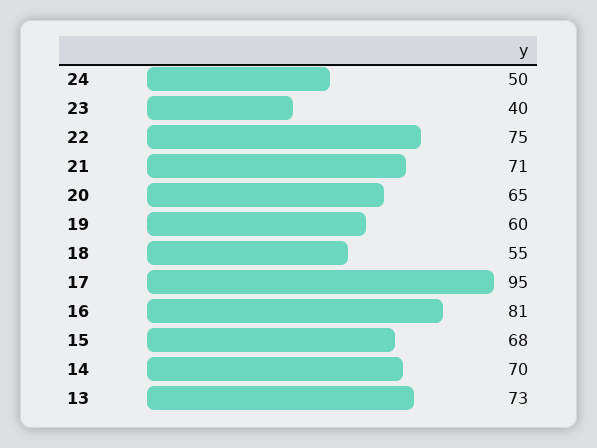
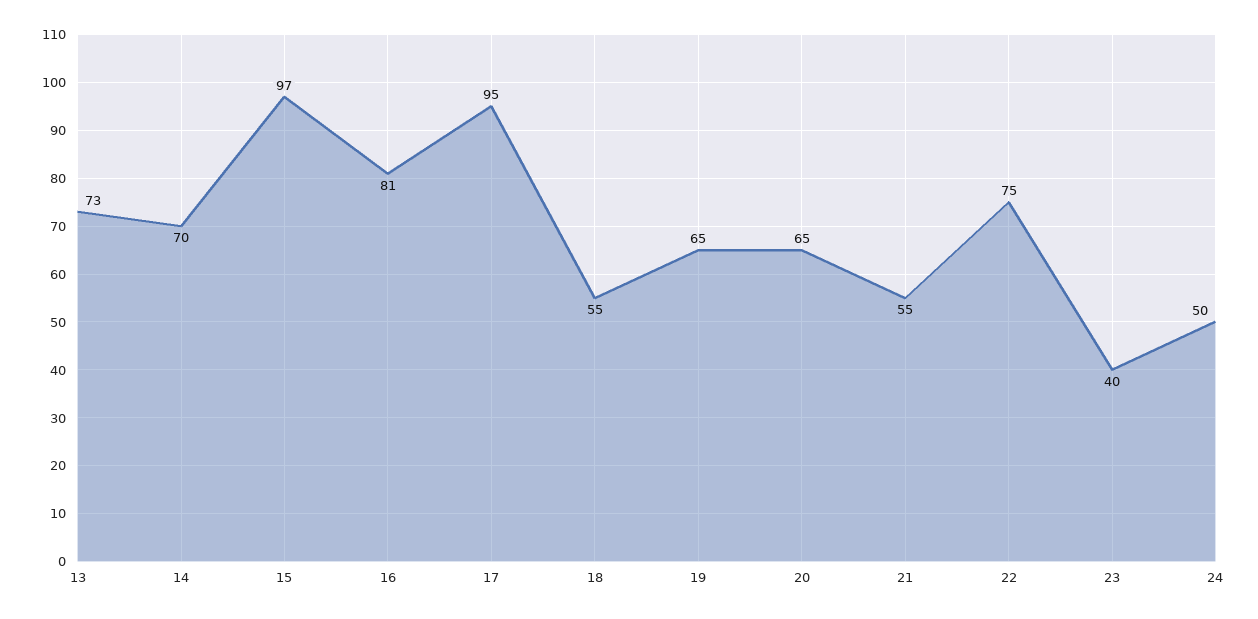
  {
    "24": 50,
    "23": 40,
    "22": 75,
-   "21": 71,
+   "21": 55,
    "20": 65,
-   "19": 60,
+   "19": 65,
    "18": 55,
    "17": 95,
    "16": 81,
-   "15": 68,
+   "15": 97,
    "14": 70,
    "13": 73
  }

